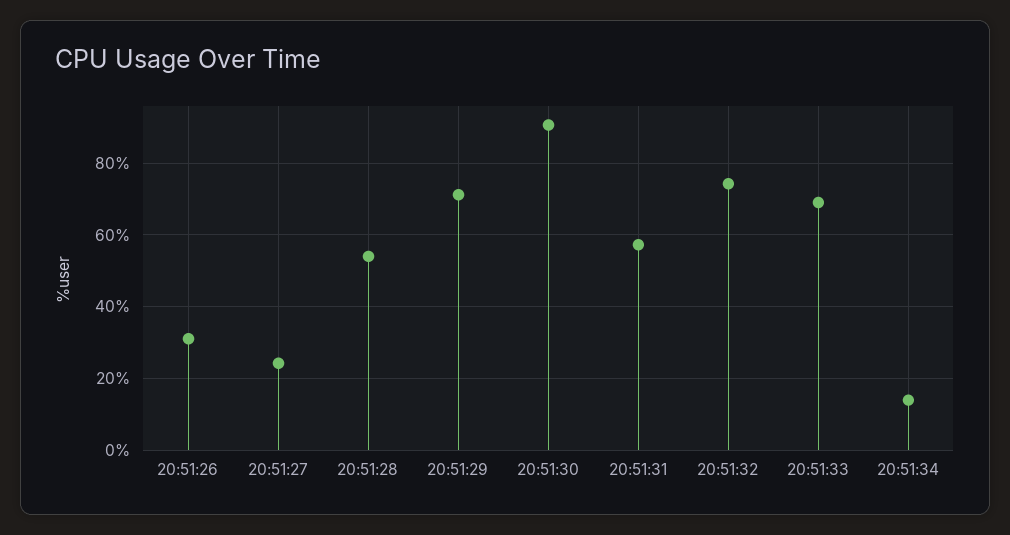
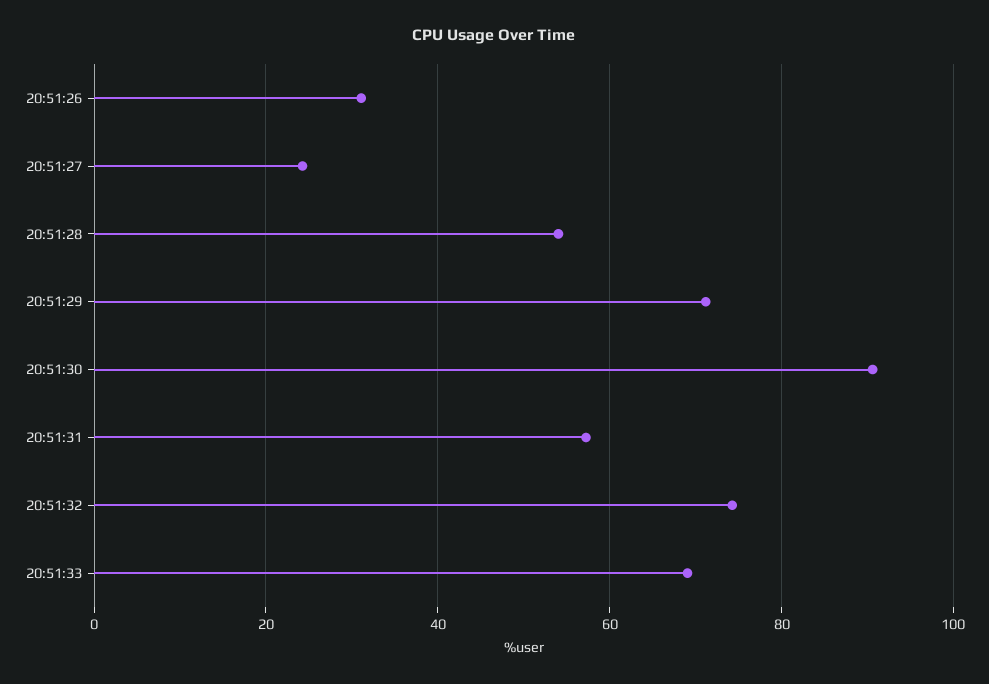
  {
    "20:51:26": 32,
    "20:51:27": 24,
    "20:51:28": 54,
    "20:51:29": 72,
    "20:51:30": 90,
    "20:51:31": 58,
    "20:51:32": 74,
-   "20:51:33": 70,
+   "20:51:33": 70
-   "20:51:34": 14
  }

